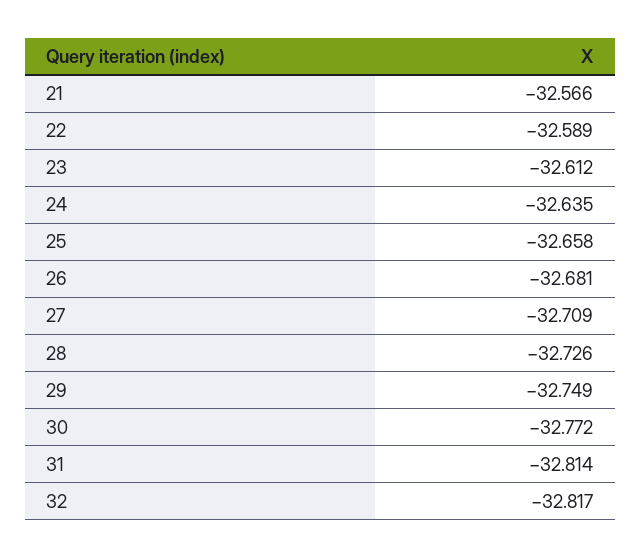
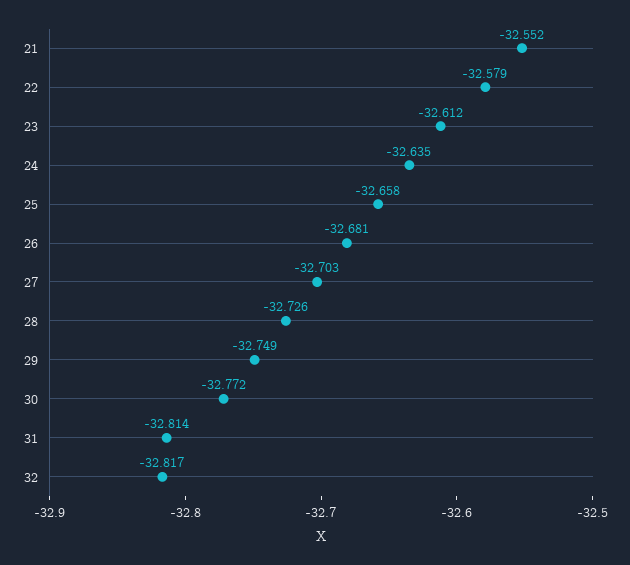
  {
-   "21": -32.566,
+   "21": -32.552,
-   "22": -32.589,
+   "22": -32.579,
    "23": -32.612,
    "24": -32.635,
    "25": -32.658,
    "26": -32.681,
-   "27": -32.709,
+   "27": -32.703,
    "28": -32.726,
    "29": -32.749,
    "30": -32.772,
    "31": -32.814,
    "32": -32.817
  }

